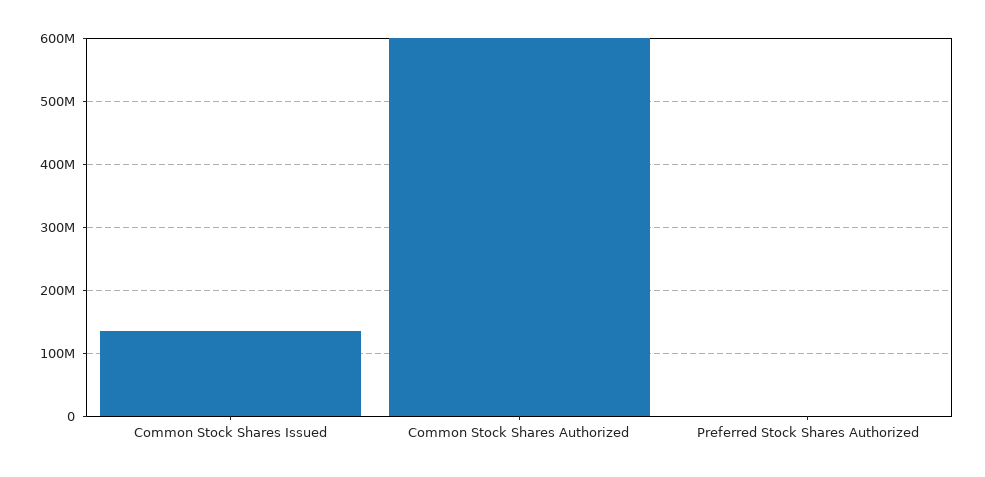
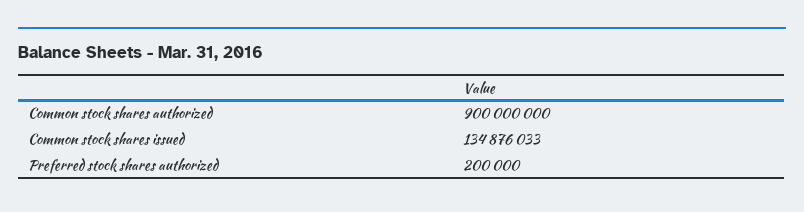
  {
    "Common Stock Shares Issued": 134876033,
-   "Common Stock Shares Authorized": 600000000,
+   "Common Stock Shares Authorized": 900000000,
    "Preferred Stock Shares Authorized": 200000
  }

